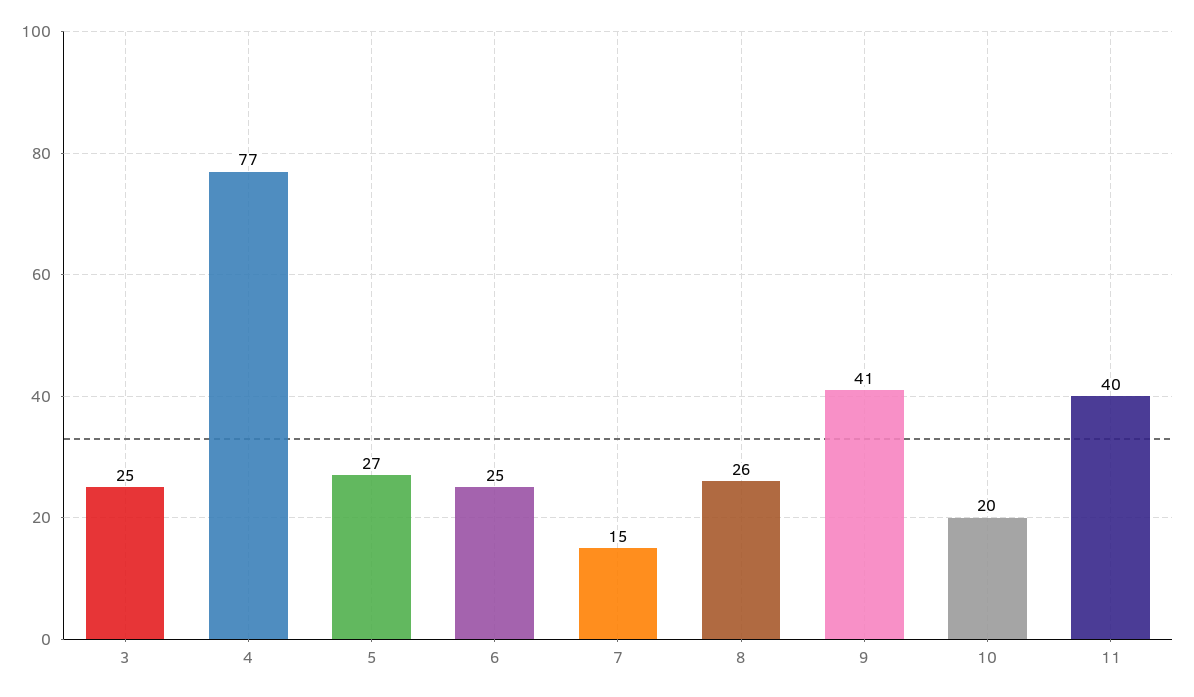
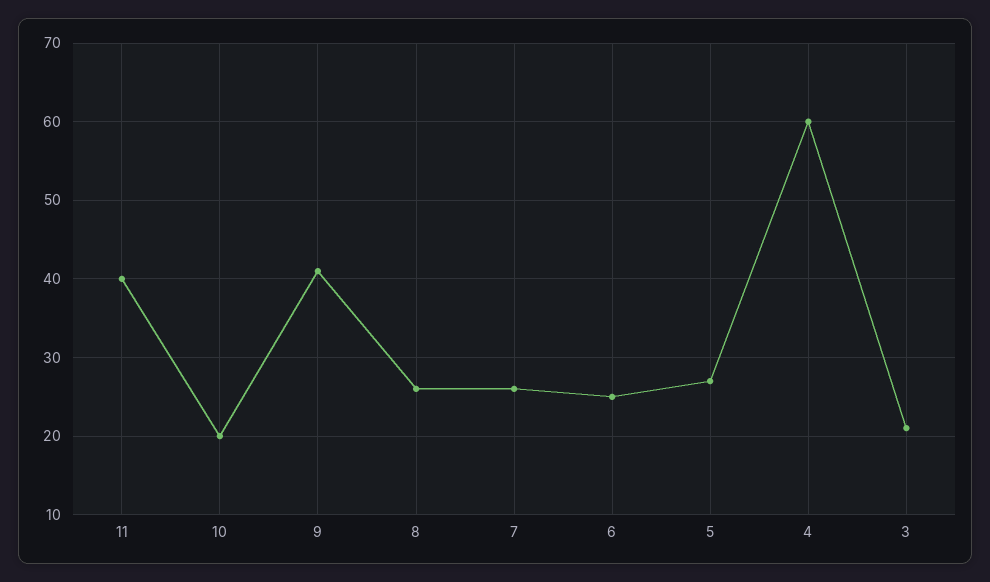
  {
-   "3": 25,
+   "3": 21,
-   "4": 77,
+   "4": 60,
    "5": 27,
    "6": 25,
-   "7": 15,
+   "7": 26,
    "8": 26,
    "9": 41,
    "10": 20,
    "11": 40
  }

